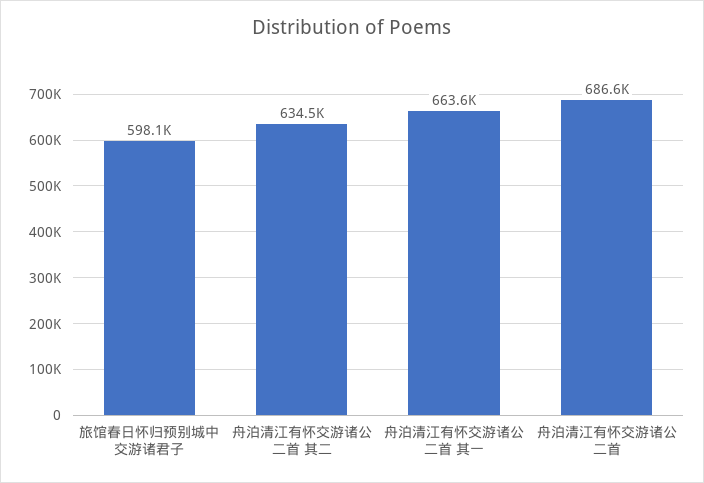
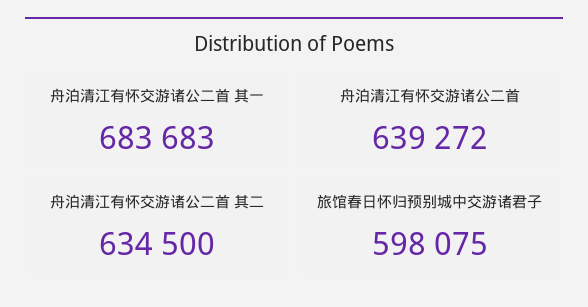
  {
    "旅馆春日怀归预别城中交游诸君子": 598075,
    "舟泊清江有怀交游诸公二首 其二": 634500,
-   "舟泊清江有怀交游诸公二首 其一": 663600,
+   "舟泊清江有怀交游诸公二首 其一": 683683,
-   "舟泊清江有怀交游诸公二首": 686600
+   "舟泊清江有怀交游诸公二首": 639272
  }

